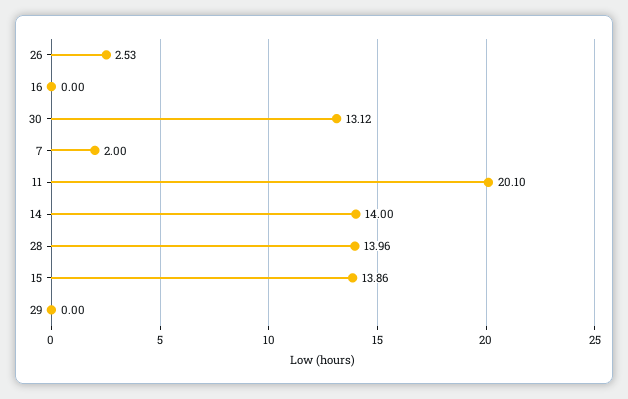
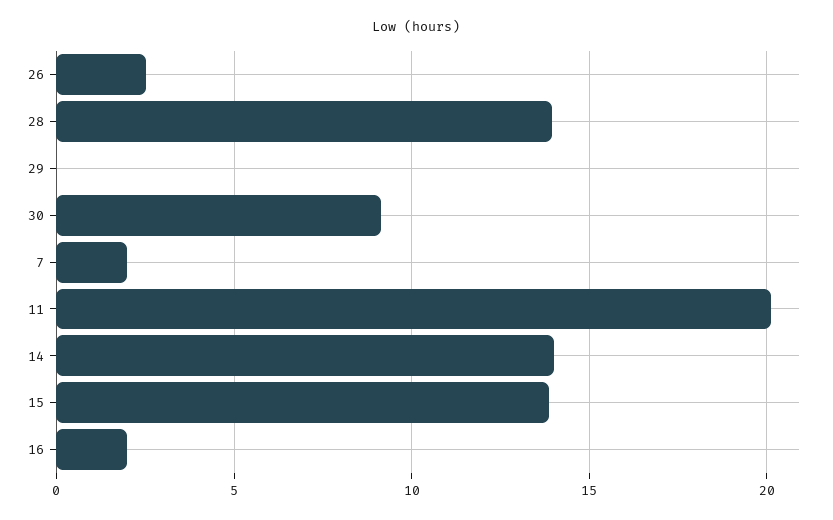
  {
    "26": 2.53,
-   "16": 0,
+   "16": 2,
-   "30": 13.12,
+   "30": 9,
    "7": 2,
    "11": 20.1,
    "14": 14,
    "28": 13.96,
    "15": 13.86,
    "29": 0
  }

